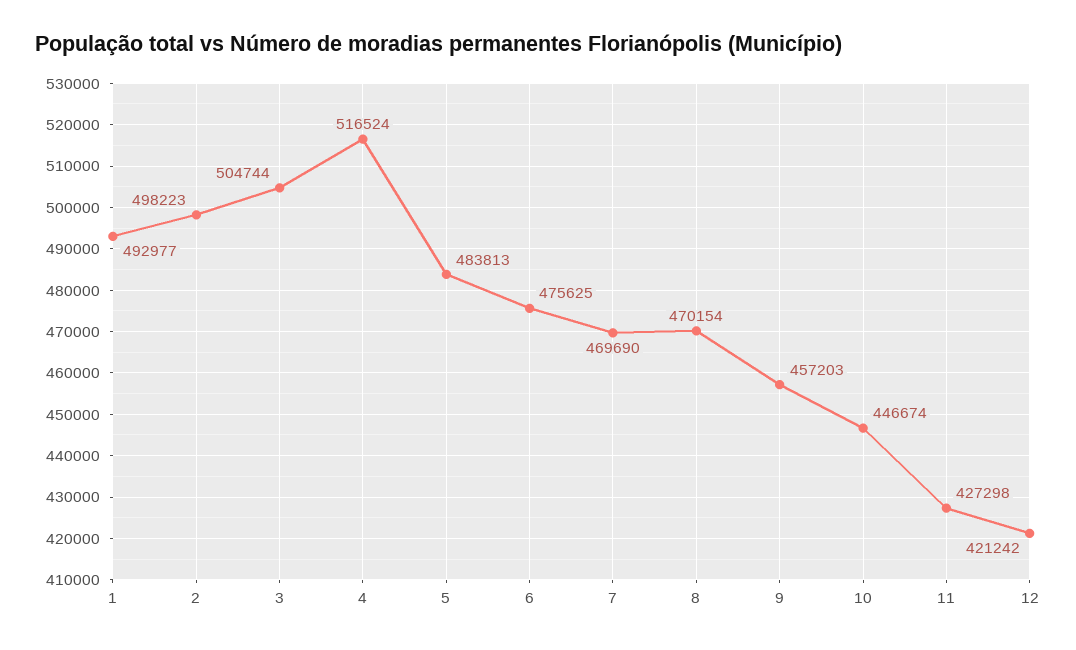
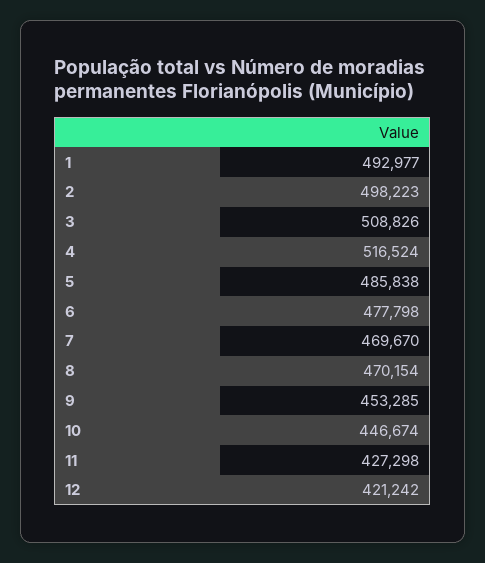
  {
    "1": 492977,
    "2": 498223,
-   "3": 504744,
+   "3": 508826,
    "4": 516524,
-   "5": 483813,
+   "5": 485838,
-   "6": 475625,
+   "6": 477798,
-   "7": 469690,
+   "7": 469670,
    "8": 470154,
-   "9": 457203,
+   "9": 453285,
    "10": 446674,
    "11": 427298,
    "12": 421242
  }

